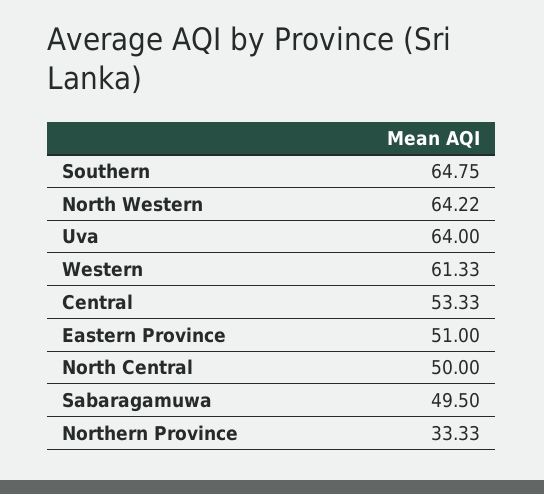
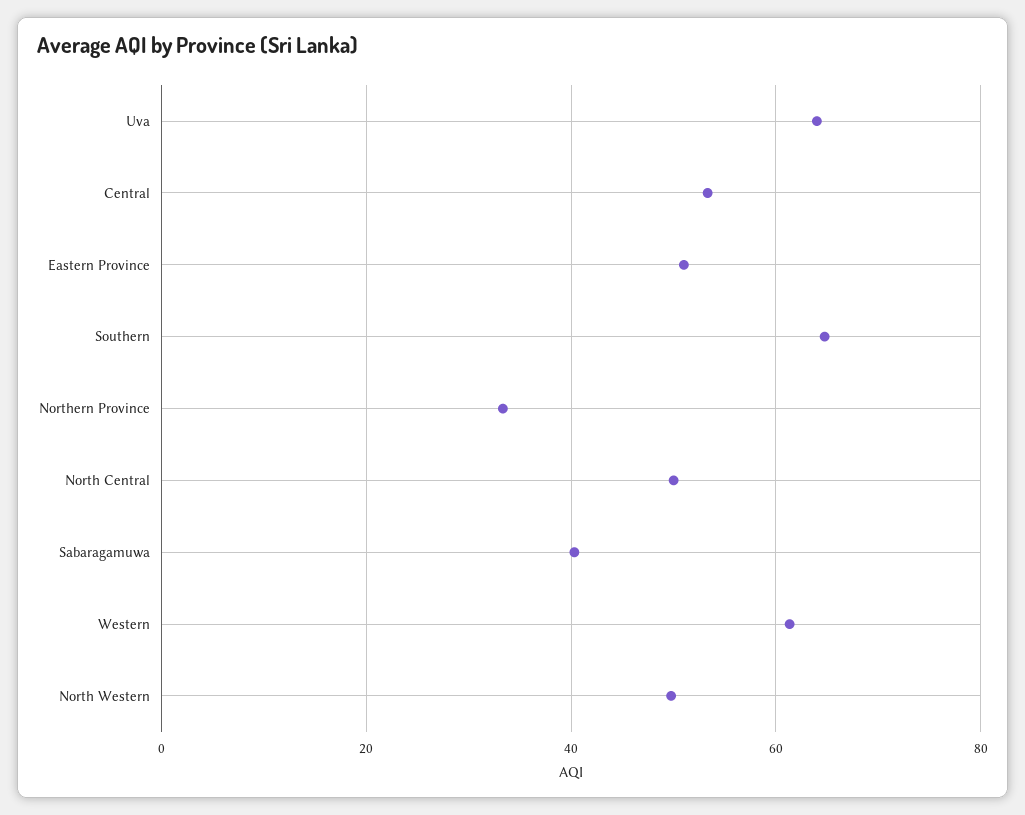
  {
    "Southern": 64.75,
-   "North Western": 64.22,
+   "North Western": 50,
    "Uva": 64,
    "Western": 61.33,
    "Central": 53.33,
    "Eastern Province": 51,
    "North Central": 50,
-   "Sabaragamuwa": 49.5,
+   "Sabaragamuwa": 40,
    "Northern Province": 33.33
  }

